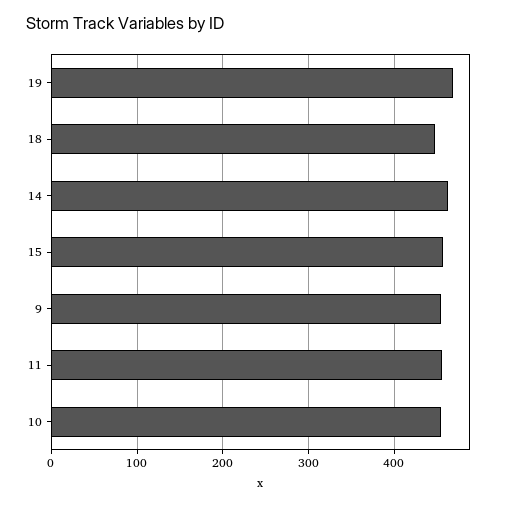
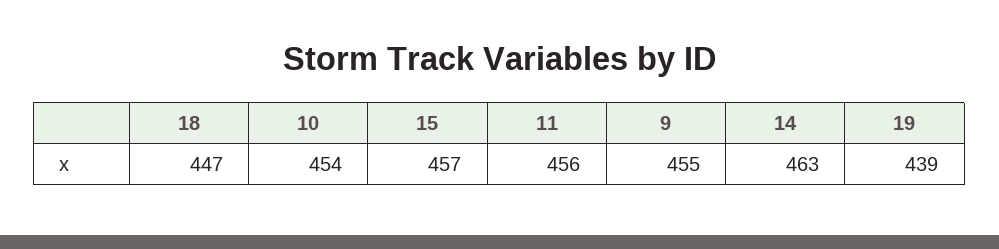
  {
-   "19": 470,
+   "19": 439,
    "18": 447,
    "14": 463,
    "15": 457,
    "9": 455,
    "11": 456,
    "10": 454
  }

